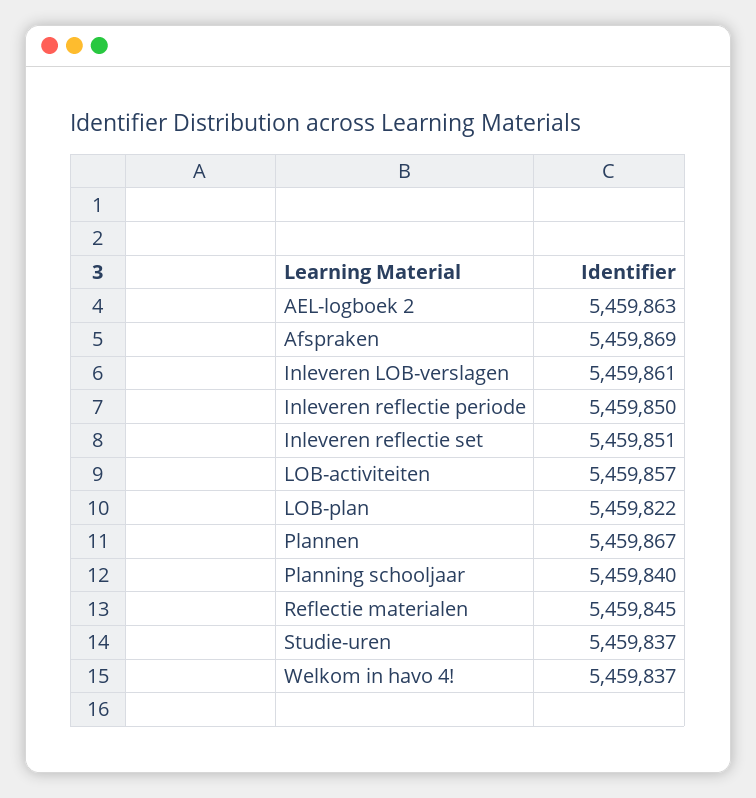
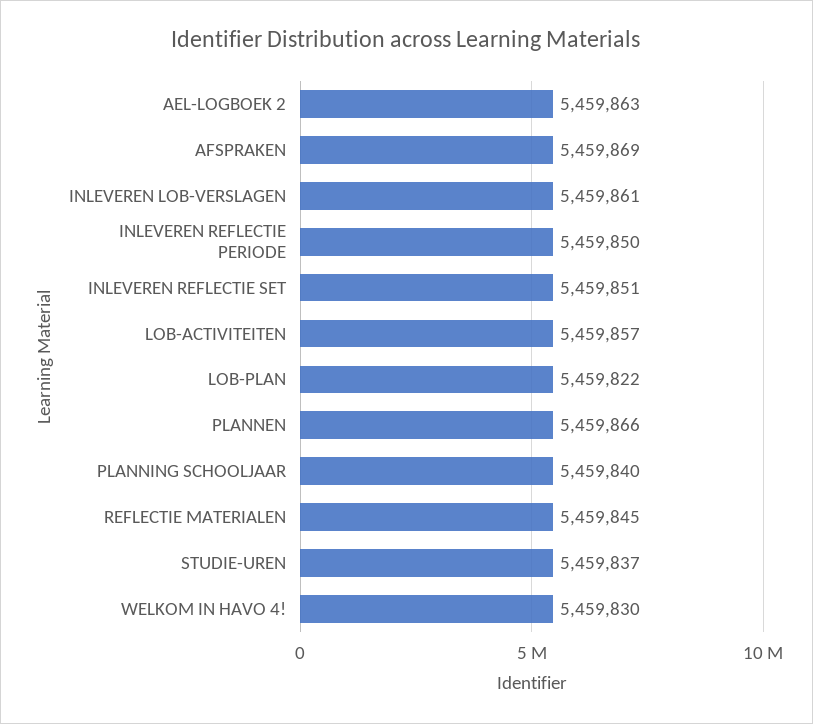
  {
    "AEL-logboek 2": 5459863,
    "Afspraken": 5459869,
    "Inleveren LOB-verslagen": 5459861,
    "Inleveren reflectie periode": 5459850,
    "Inleveren reflectie set": 5459851,
    "LOB-activiteiten": 5459857,
    "LOB-plan": 5459822,
-   "Plannen": 5459867,
+   "Plannen": 5459866,
    "Planning schooljaar": 5459840,
    "Reflectie materialen": 5459845,
    "Studie-uren": 5459837,
-   "Welkom in havo 4!": 5459837
+   "Welkom in havo 4!": 5459830
  }

